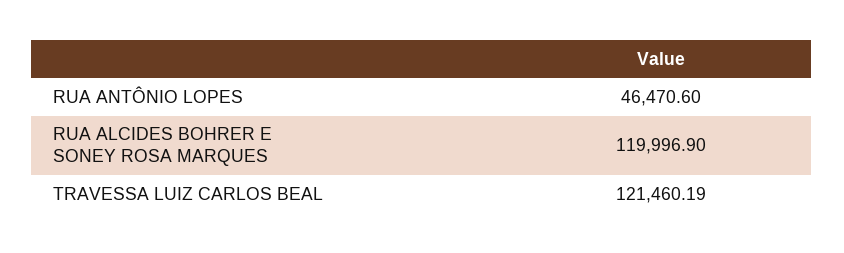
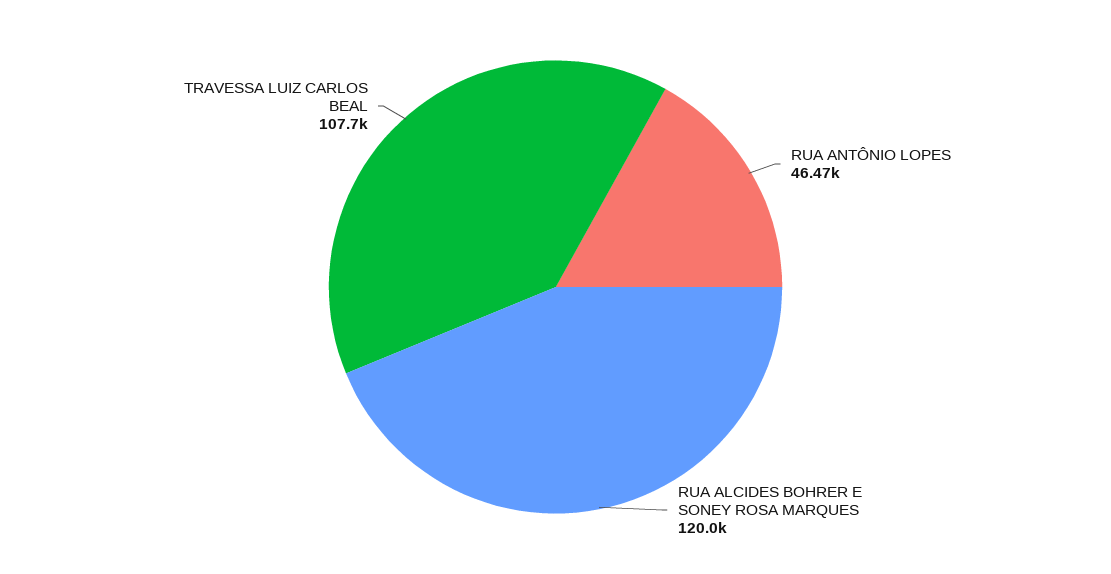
  {
    "RUA ANTÔNIO LOPES": 46470.6,
    "RUA ALCIDES BOHRER E SONEY ROSA MARQUES": 119996.9,
-   "TRAVESSA LUIZ CARLOS BEAL": 121460.19
+   "TRAVESSA LUIZ CARLOS BEAL": 107700
  }

